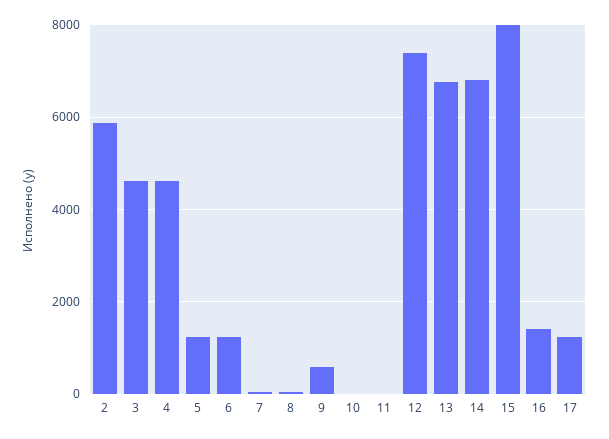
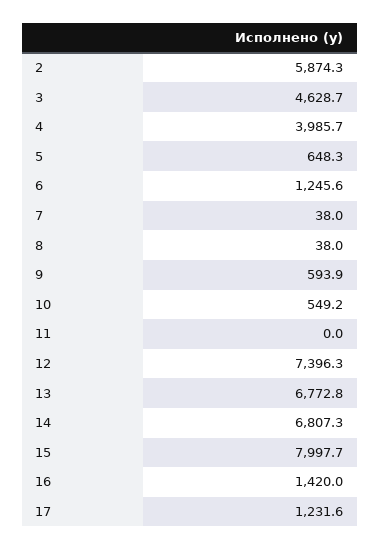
  {
    "2": 5874.3,
    "3": 4628.7,
-   "4": 4600,
+   "4": 3985.7,
-   "5": 1200,
+   "5": 648.3,
    "6": 1245.6,
    "7": 38,
    "8": 38,
    "9": 593.9,
-   "10": 0,
+   "10": 549.2,
    "11": 0,
    "12": 7396.3,
    "13": 6772.8,
    "14": 6807.3,
    "15": 7997.7,
    "16": 1420,
    "17": 1231.6
  }

